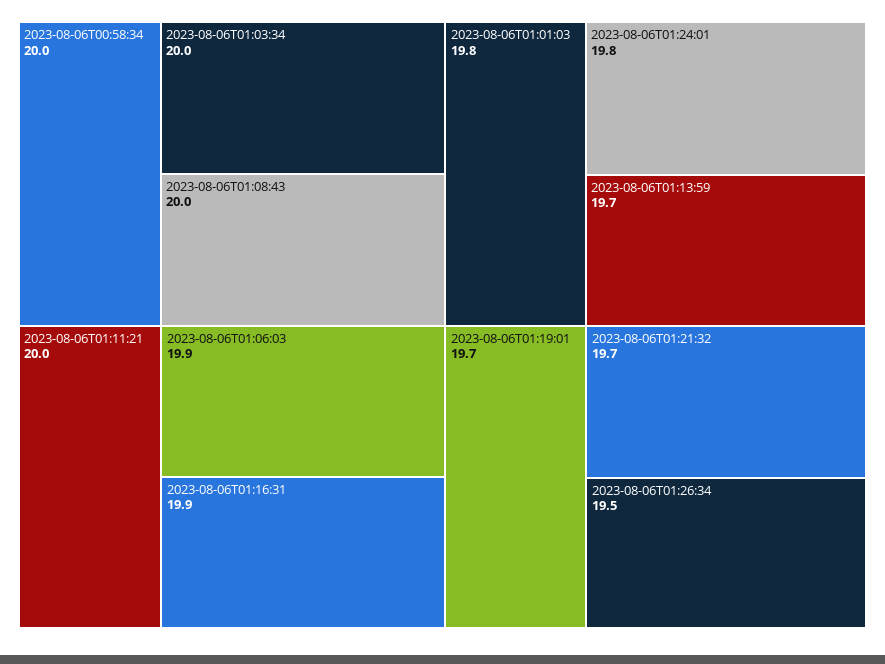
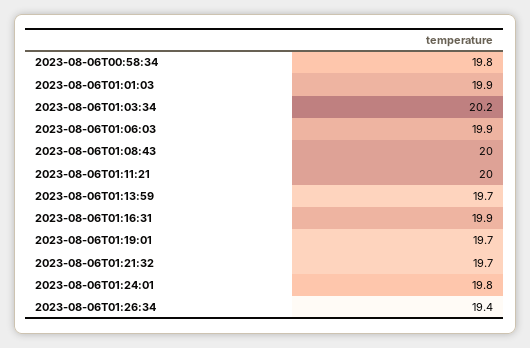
  {
-   "2023-08-06T00:58:34": 20,
+   "2023-08-06T00:58:34": 19.8,
-   "2023-08-06T01:03:34": 20,
+   "2023-08-06T01:03:34": 20.2,
    "2023-08-06T01:08:43": 20,
    "2023-08-06T01:11:21": 20,
    "2023-08-06T01:06:03": 19.9,
    "2023-08-06T01:16:31": 19.9,
-   "2023-08-06T01:01:03": 19.8,
+   "2023-08-06T01:01:03": 19.9,
    "2023-08-06T01:24:01": 19.8,
    "2023-08-06T01:13:59": 19.7,
    "2023-08-06T01:19:01": 19.7,
    "2023-08-06T01:21:32": 19.7,
-   "2023-08-06T01:26:34": 19.5
+   "2023-08-06T01:26:34": 19.4
  }

